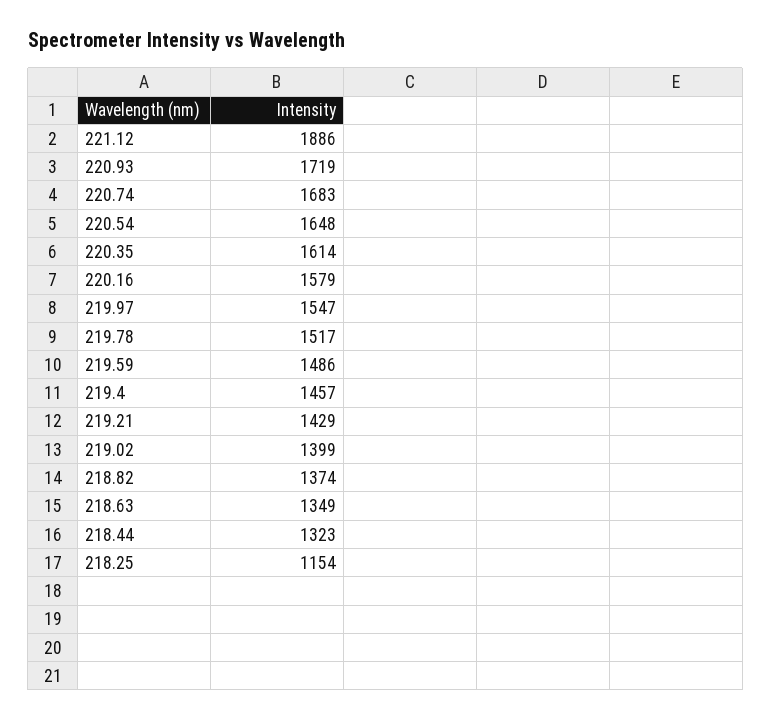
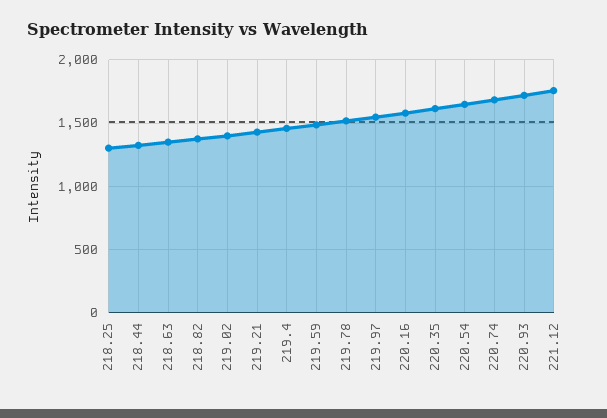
  {
-   "221.12": 1886,
+   "221.12": 1750,
    "220.93": 1719,
    "220.74": 1683,
    "220.54": 1648,
    "220.35": 1614,
    "220.16": 1579,
    "219.97": 1547,
    "219.78": 1517,
    "219.59": 1486,
    "219.4": 1457,
    "219.21": 1429,
    "219.02": 1399,
    "218.82": 1374,
    "218.63": 1349,
    "218.44": 1323,
-   "218.25": 1154
+   "218.25": 1300
  }

